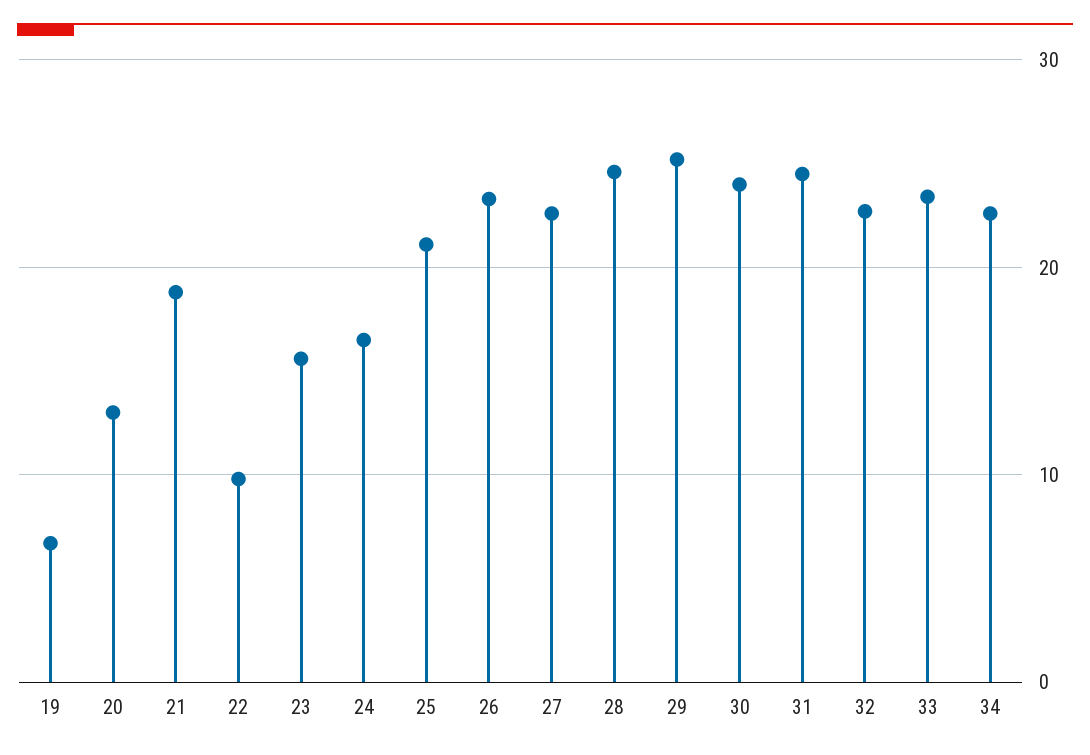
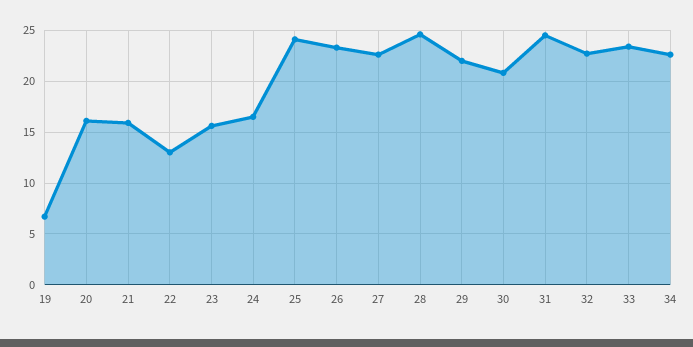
  {
    "19": 7,
-   "20": 13,
+   "20": 16,
-   "21": 19,
+   "21": 16,
-   "22": 10,
+   "22": 13,
    "23": 16,
    "24": 17,
-   "25": 21,
+   "25": 24,
    "26": 23,
    "27": 23,
    "28": 25,
-   "29": 25,
+   "29": 22,
-   "30": 24,
+   "30": 21,
    "31": 25,
    "32": 23,
    "33": 23,
    "34": 23
  }

